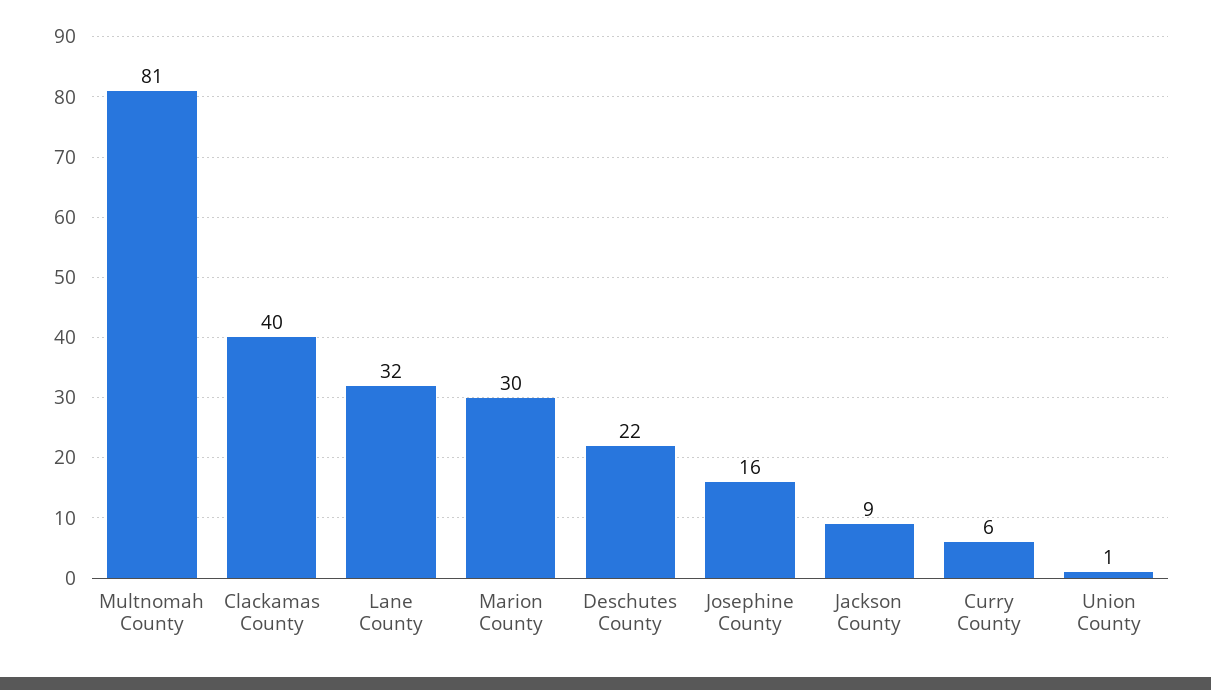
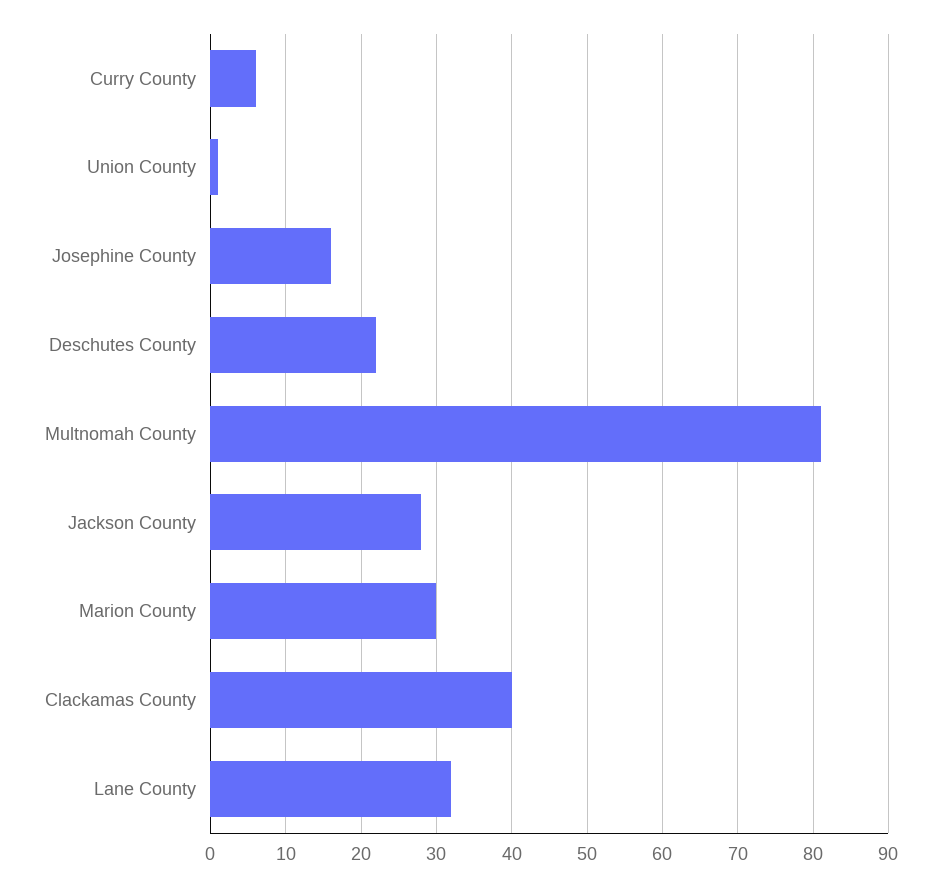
  {
    "Multnomah County": 81,
    "Clackamas County": 40,
    "Lane County": 32,
    "Marion County": 30,
    "Deschutes County": 22,
    "Josephine County": 16,
-   "Jackson County": 9,
+   "Jackson County": 28,
    "Curry County": 6,
    "Union County": 1
  }

